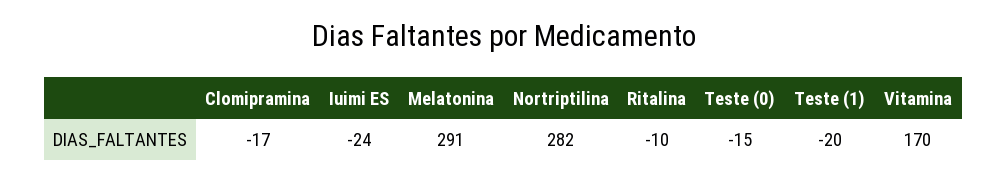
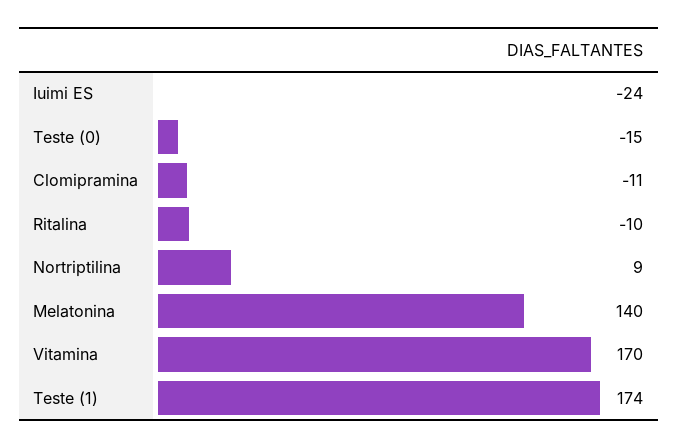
  {
-   "Clomipramina": -17,
+   "Clomipramina": -11,
    "Iuimi ES": -24,
-   "Melatonina": 291,
+   "Melatonina": 140,
-   "Nortriptilina": 282,
+   "Nortriptilina": 9,
    "Ritalina": -10,
    "Teste (0)": -15,
-   "Teste (1)": -20,
+   "Teste (1)": 174,
    "Vitamina": 170
  }

